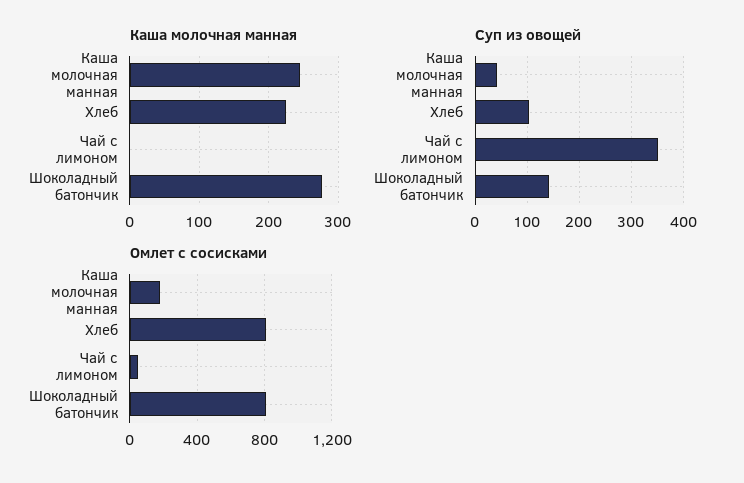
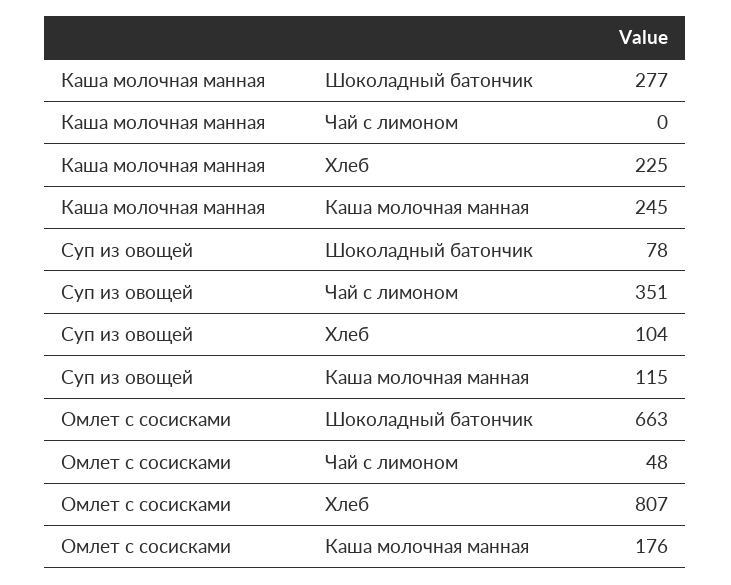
  {
    "Каша молочная манная": {
      "Каша молочная манная": 245,
      "Хлеб": 225,
      "Чай с лимоном": 0,
      "Шоколадный батончик": 277
    },
    "Суп из овощей": {
-     "Каша молочная манная": 40,
+     "Каша молочная манная": 115,
      "Хлеб": 104,
      "Чай с лимоном": 351,
-     "Шоколадный батончик": 140
+     "Шоколадный батончик": 78
    },
    "Омлет с сосисками": {
      "Каша молочная манная": 176,
      "Хлеб": 807,
      "Чай с лимоном": 48,
-     "Шоколадный батончик": 800
+     "Шоколадный батончик": 663
    }
  }

